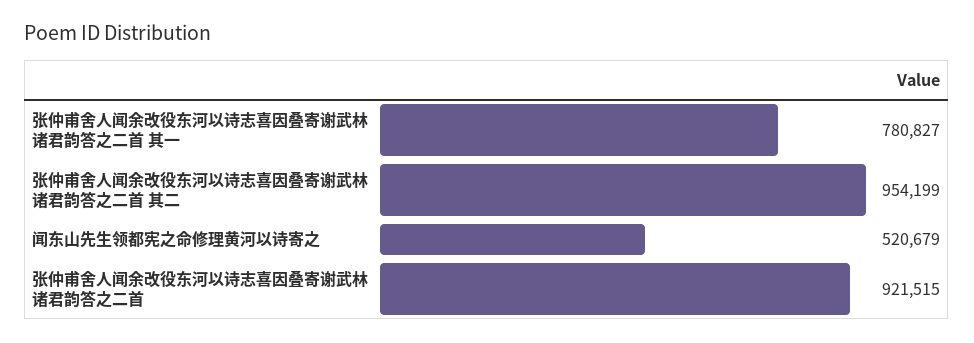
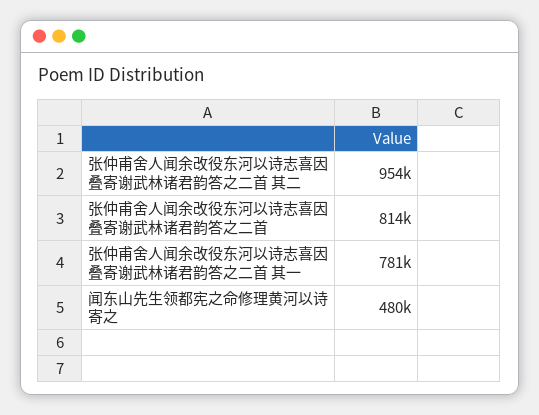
  {
    "张仲甫舍人闻余改役东河以诗志喜因叠寄谢武林诸君韵答之二首 其一": 780827,
    "张仲甫舍人闻余改役东河以诗志喜因叠寄谢武林诸君韵答之二首 其二": 954199,
-   "闻东山先生领都宪之命修理黄河以诗寄之": 520679,
+   "闻东山先生领都宪之命修理黄河以诗寄之": 480000,
-   "张仲甫舍人闻余改役东河以诗志喜因叠寄谢武林诸君韵答之二首": 921515
+   "张仲甫舍人闻余改役东河以诗志喜因叠寄谢武林诸君韵答之二首": 814000
  }

